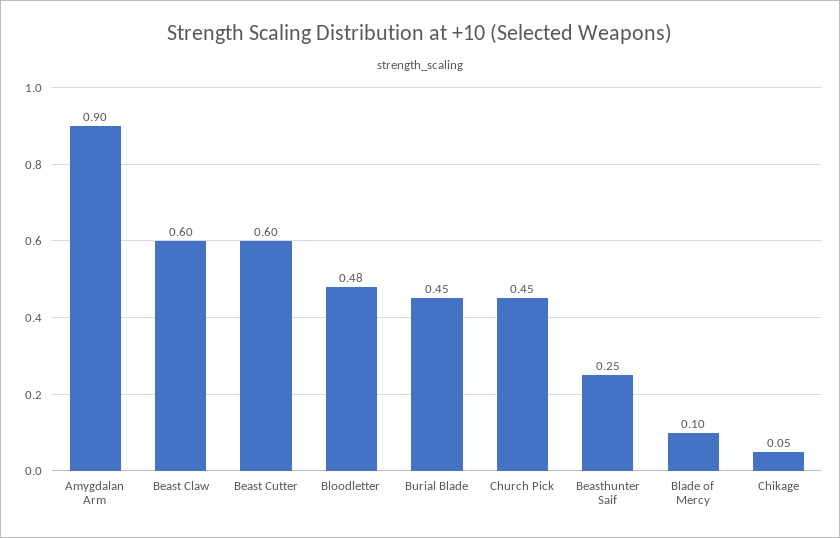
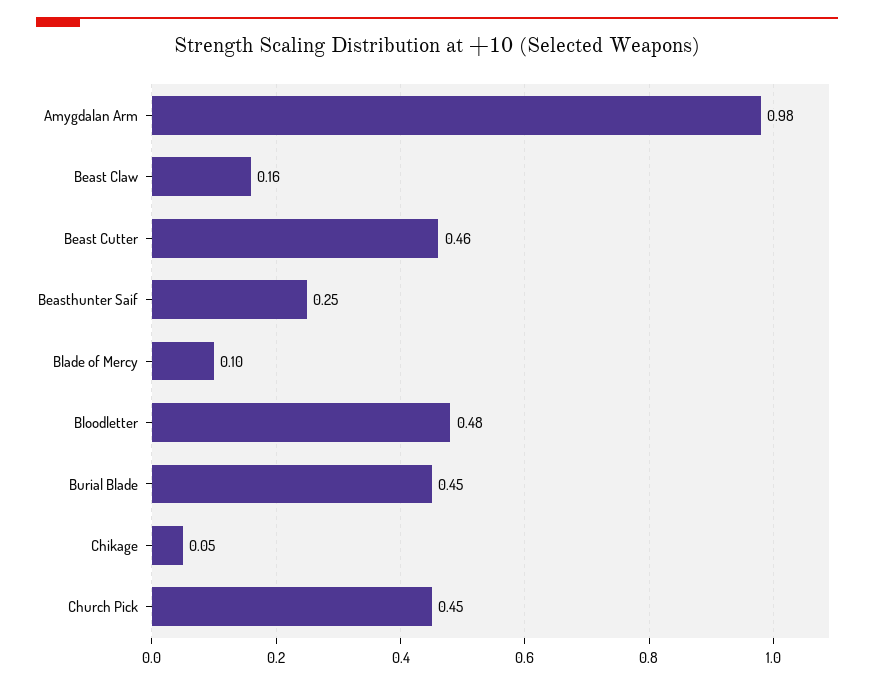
  {
-   "Amygdalan Arm": 0.9,
+   "Amygdalan Arm": 0.98,
-   "Beast Claw": 0.6,
+   "Beast Claw": 0.16,
-   "Beast Cutter": 0.6,
+   "Beast Cutter": 0.46,
    "Bloodletter": 0.48,
    "Burial Blade": 0.45,
    "Church Pick": 0.45,
    "Beasthunter Saif": 0.25,
    "Blade of Mercy": 0.1,
    "Chikage": 0.05
  }

